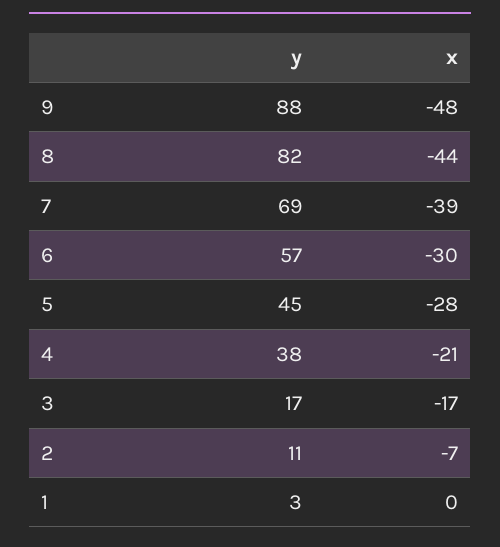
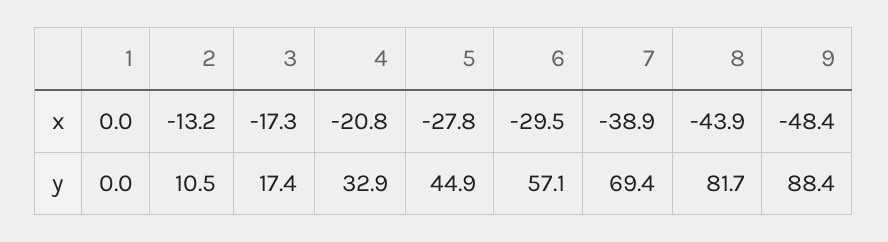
  {
    "y": {
      "9": 88.4,
      "8": 81.7,
      "7": 69.4,
      "6": 57.1,
      "5": 44.9,
-     "4": 38,
+     "4": 32.9,
      "3": 17.4,
      "2": 10.5,
-     "1": 3
+     "1": 0
    },
    "x": {
      "9": -48.4,
      "8": -43.9,
      "7": -38.9,
      "6": -29.5,
      "5": -27.8,
      "4": -20.8,
      "3": -17.3,
-     "2": -7,
+     "2": -13.2,
      "1": 0
    }
  }

